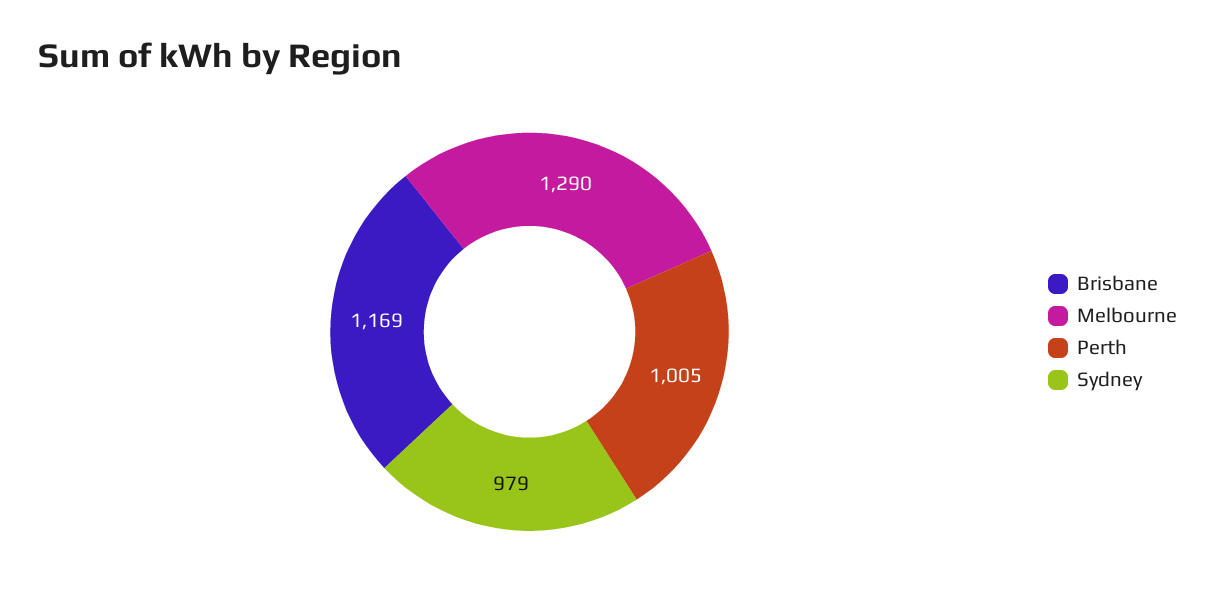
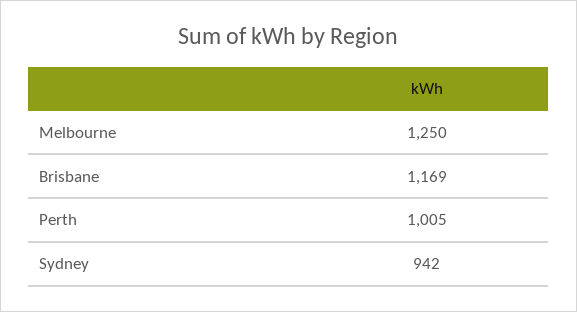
  {
    "Brisbane": 1169,
-   "Melbourne": 1290,
+   "Melbourne": 1250,
    "Perth": 1005,
-   "Sydney": 979
+   "Sydney": 942
  }

